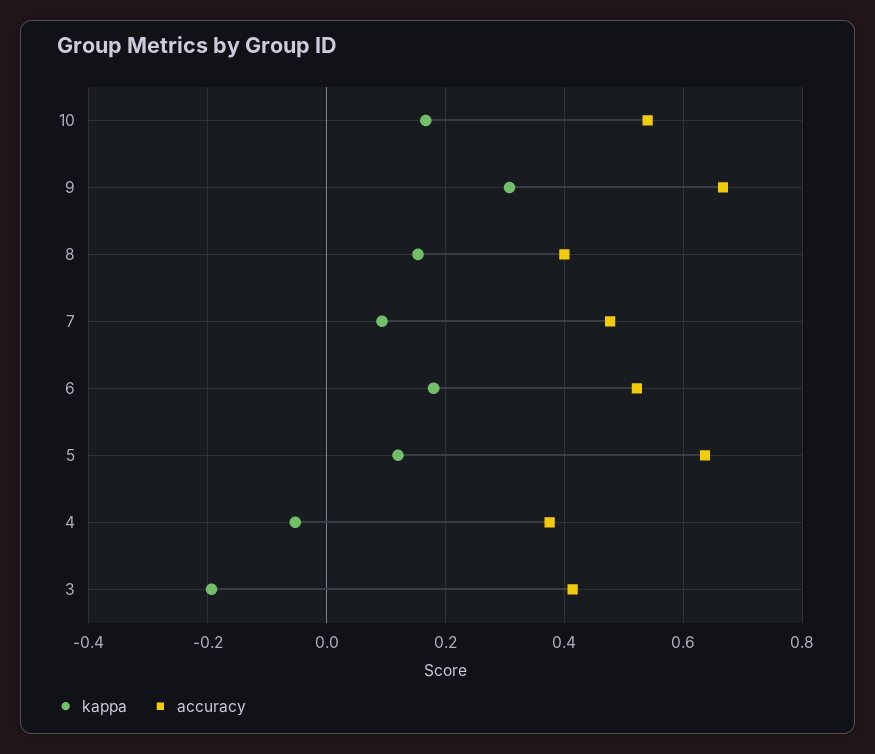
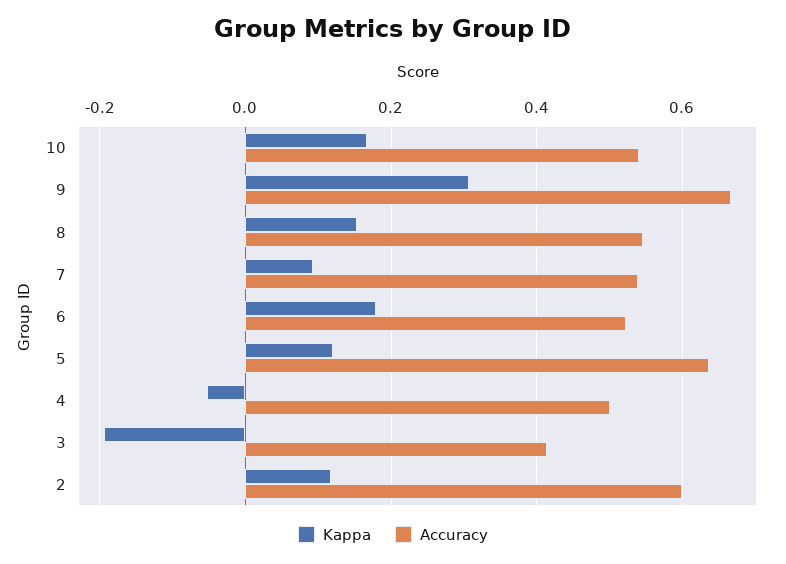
  {
    "kappa": {
      "10": 0.16,
      "9": 0.3,
      "8": 0.16,
      "7": 0.1,
      "6": 0.18,
      "5": 0.12,
      "4": -0.06,
-     "3": -0.2
+     "3": -0.2,
+     "2": 0.12
    },
    "accuracy": {
      "10": 0.54,
      "9": 0.66,
-     "8": 0.4,
+     "8": 0.54,
-     "7": 0.48,
+     "7": 0.54,
      "6": 0.52,
      "5": 0.64,
-     "4": 0.38,
+     "4": 0.5,
-     "3": 0.42
+     "3": 0.42,
+     "2": 0.6
    }
  }

